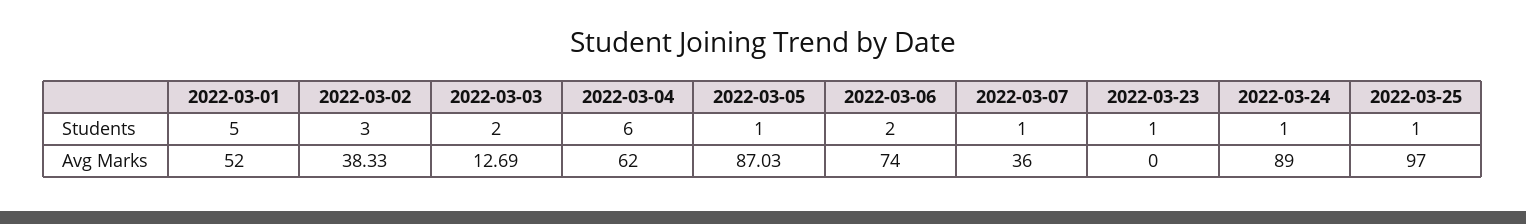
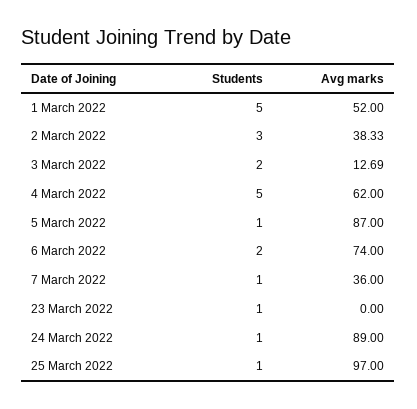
  {
    "2022-03-01": {
      "Students": 5,
      "Avg Marks": 52
    },
    "2022-03-02": {
      "Students": 3,
      "Avg Marks": 38.33
    },
    "2022-03-03": {
      "Students": 2,
      "Avg Marks": 12.69
    },
    "2022-03-04": {
-     "Students": 6,
+     "Students": 5,
      "Avg Marks": 62
    },
    "2022-03-05": {
      "Students": 1,
-     "Avg Marks": 87.03
+     "Avg Marks": 87
    },
    "2022-03-06": {
      "Students": 2,
      "Avg Marks": 74
    },
    "2022-03-07": {
      "Students": 1,
      "Avg Marks": 36
    },
    "2022-03-23": {
      "Students": 1,
      "Avg Marks": 0
    },
    "2022-03-24": {
      "Students": 1,
      "Avg Marks": 89
    },
    "2022-03-25": {
      "Students": 1,
      "Avg Marks": 97
    }
  }

